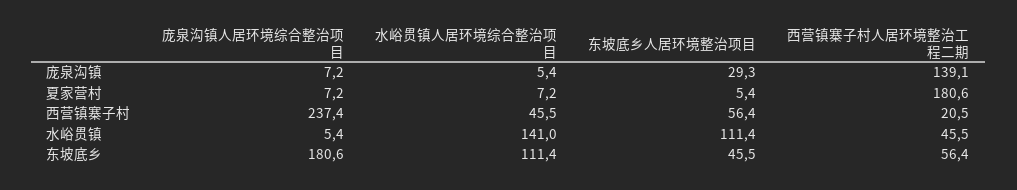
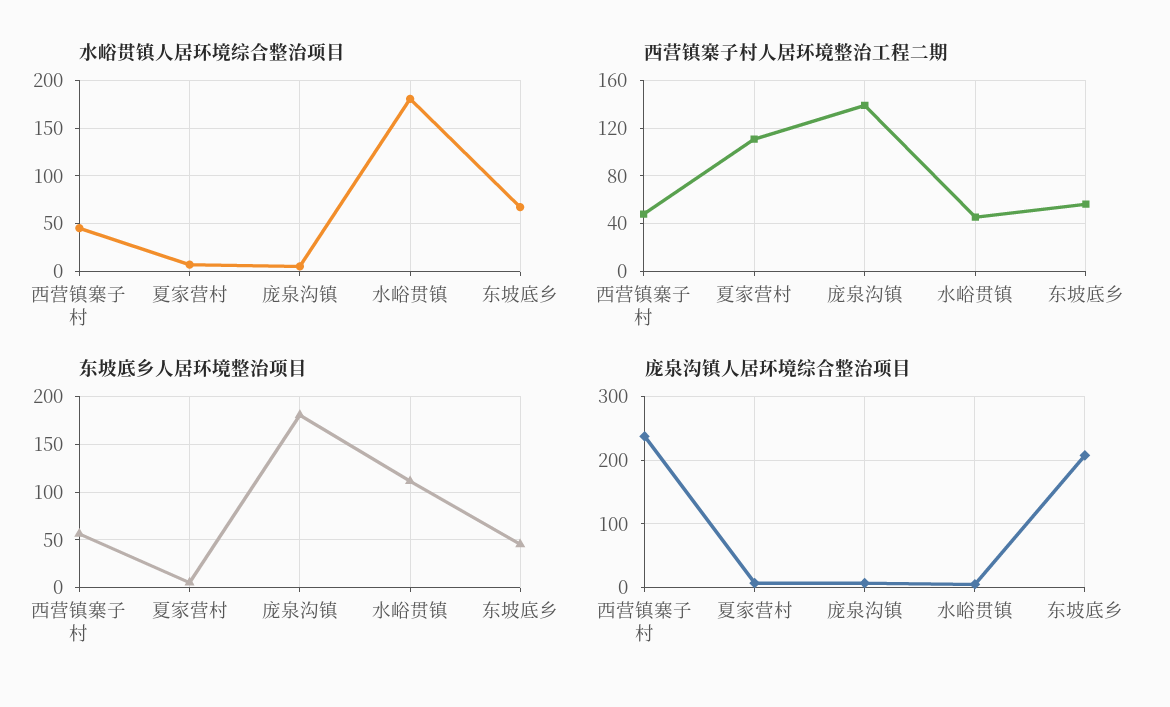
  {
    "庞泉沟镇人居环境综合整治项目": {
      "庞泉沟镇": 7.2,
      "夏家营村": 7.2,
      "西营镇寨子村": 237.4,
      "水峪贯镇": 5.4,
-     "东坡底乡": 180.6
+     "东坡底乡": 210
    },
    "水峪贯镇人居环境综合整治项目": {
      "庞泉沟镇": 5.4,
      "夏家营村": 7.2,
      "西营镇寨子村": 45.5,
-     "水峪贯镇": 141,
+     "水峪贯镇": 180,
-     "东坡底乡": 111.4
+     "东坡底乡": 70
    },
    "东坡底乡人居环境整治项目": {
-     "庞泉沟镇": 29.3,
+     "庞泉沟镇": 180,
      "夏家营村": 5.4,
      "西营镇寨子村": 56.4,
      "水峪贯镇": 111.4,
      "东坡底乡": 45.5
    },
    "西营镇寨子村人居环境整治工程二期": {
      "庞泉沟镇": 139.1,
-     "夏家营村": 180.6,
+     "夏家营村": 110,
-     "西营镇寨子村": 20.5,
+     "西营镇寨子村": 50,
      "水峪贯镇": 45.5,
      "东坡底乡": 56.4
    }
  }

